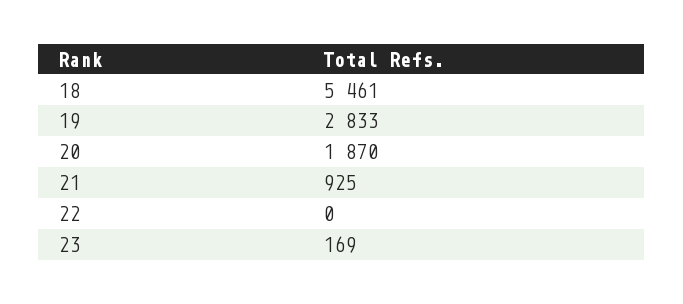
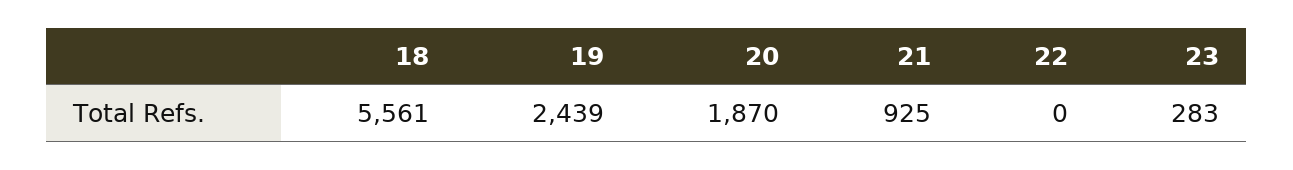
  {
-   "18": 5461,
+   "18": 5561,
-   "19": 2833,
+   "19": 2439,
    "20": 1870,
    "21": 925,
    "22": 0,
-   "23": 169
+   "23": 283
  }

